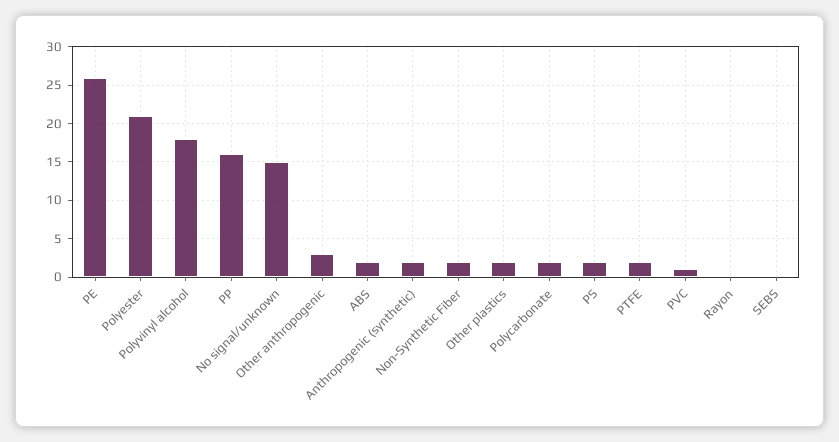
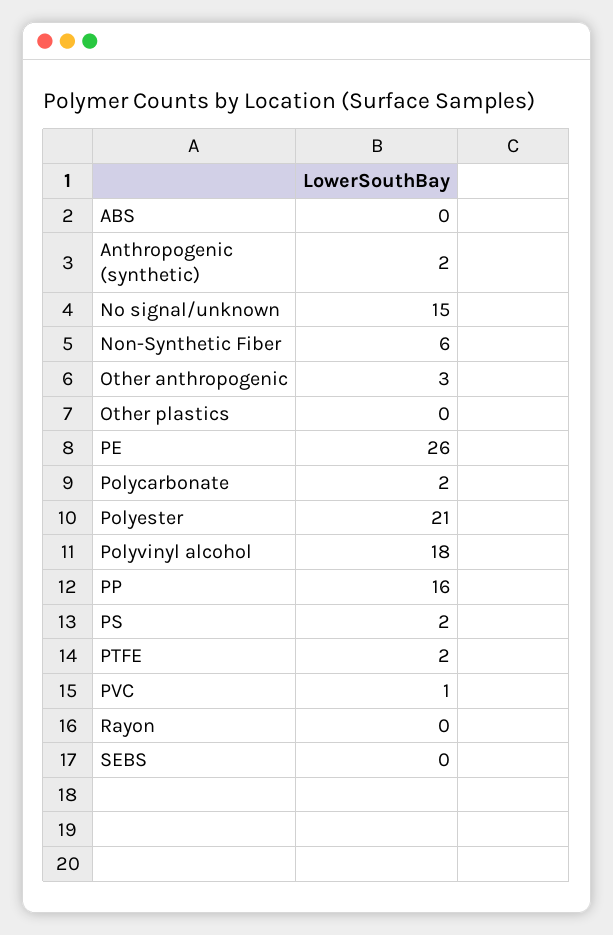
  {
    "PE": 26,
    "Polyester": 21,
    "Polyvinyl alcohol": 18,
    "PP": 16,
    "No signal/unknown": 15,
    "Other anthropogenic": 3,
-   "ABS": 2,
+   "ABS": 0,
    "Anthropogenic (synthetic)": 2,
-   "Non-Synthetic Fiber": 2,
+   "Non-Synthetic Fiber": 6,
-   "Other plastics": 2,
+   "Other plastics": 0,
    "Polycarbonate": 2,
    "PS": 2,
    "PTFE": 2,
    "PVC": 1,
    "Rayon": 0,
    "SEBS": 0
  }

